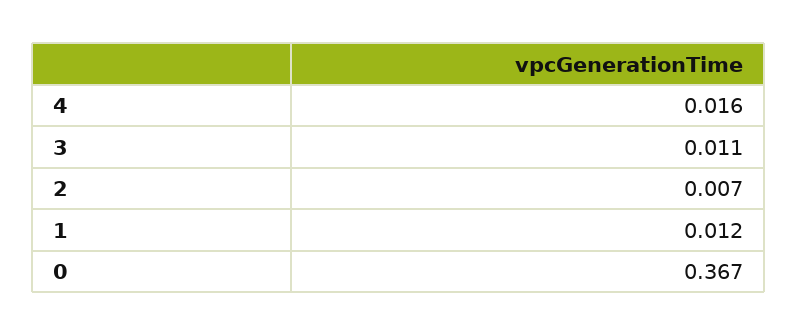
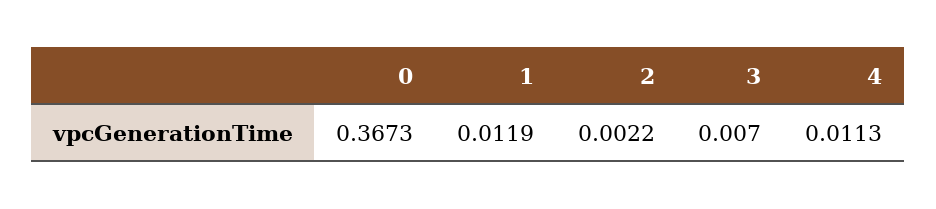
  {
-   "4": 0.016,
+   "4": 0.0113,
-   "3": 0.011,
+   "3": 0.007,
-   "2": 0.007,
+   "2": 0.0022,
    "1": 0.0119,
    "0": 0.3673
  }

